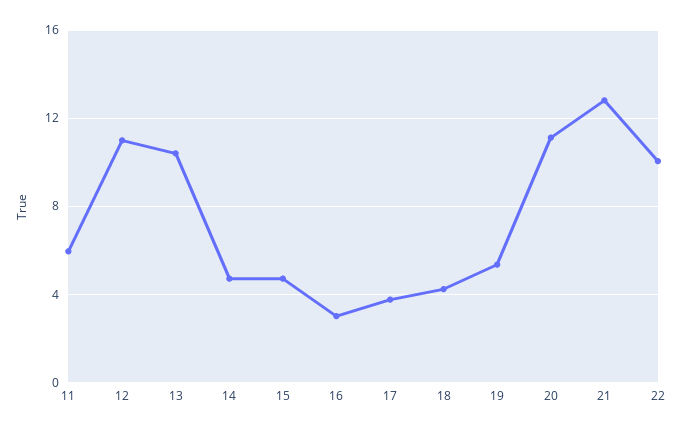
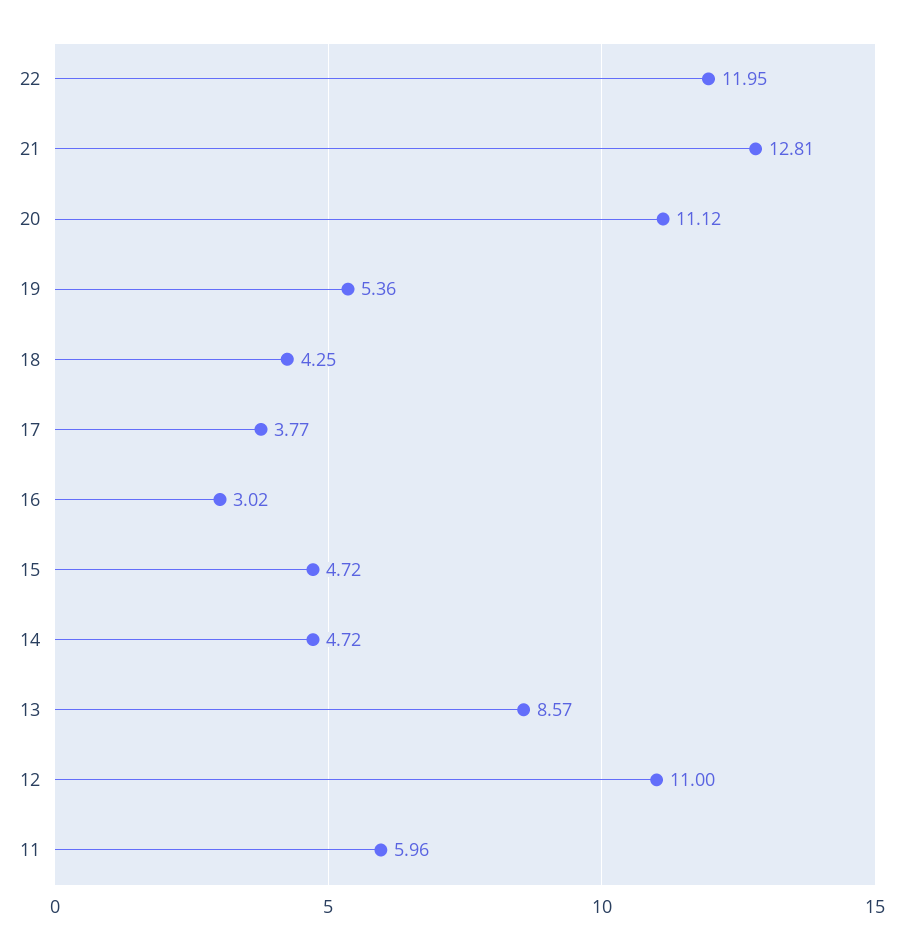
  {
    "11": 5.96,
    "12": 11,
-   "13": 10.5,
+   "13": 8.57,
    "14": 4.72,
    "15": 4.72,
    "16": 3.02,
    "17": 3.77,
    "18": 4.25,
    "19": 5.36,
    "20": 11.12,
    "21": 12.81,
-   "22": 10
+   "22": 11.95
  }

